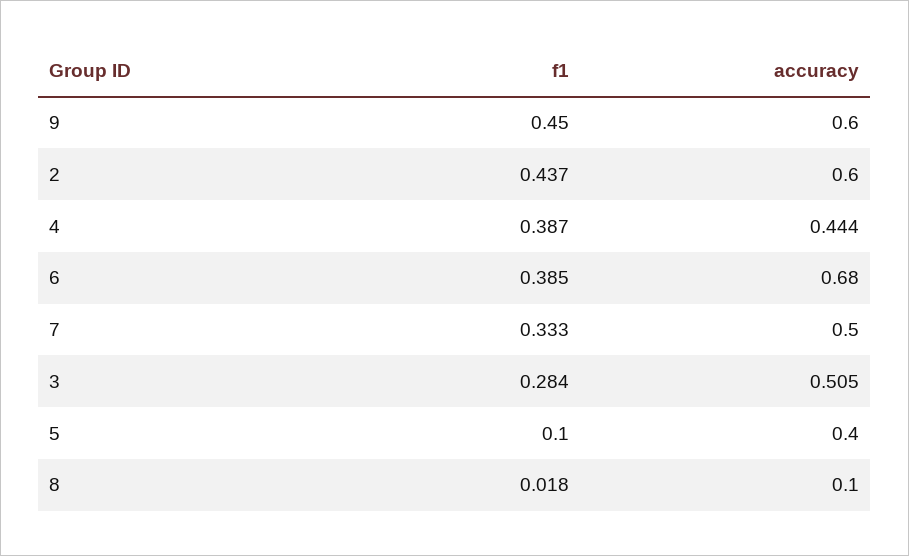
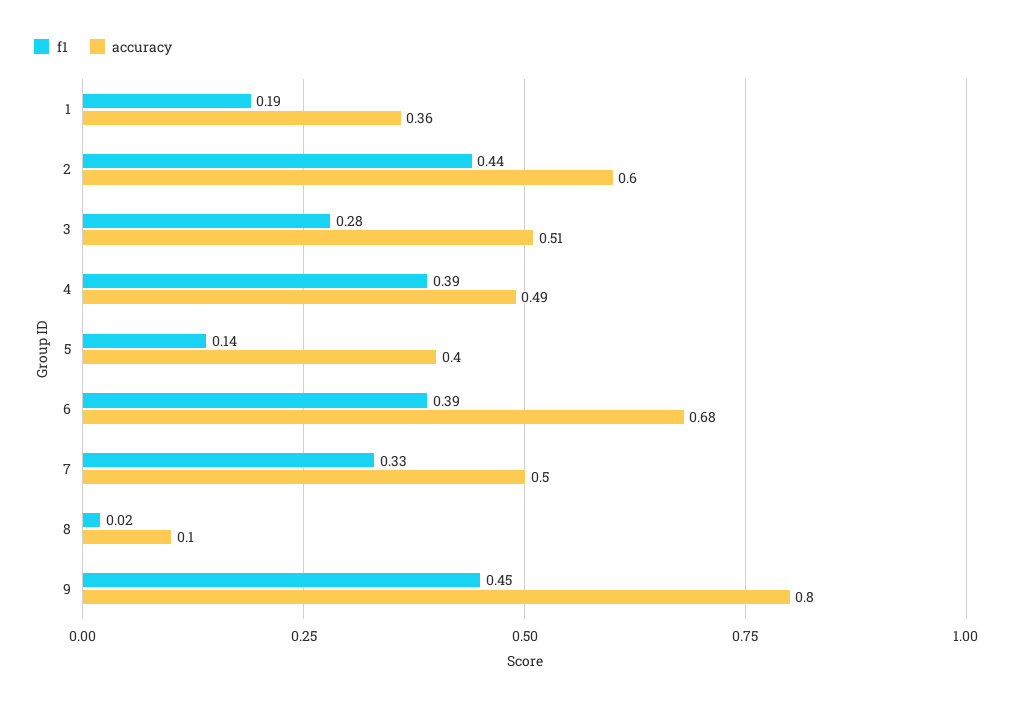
  {
    "f1": {
      "9": 0.45,
      "2": 0.437,
      "4": 0.387,
      "6": 0.385,
      "7": 0.333,
      "3": 0.284,
-     "5": 0.1,
+     "5": 0.14,
-     "8": 0.018
+     "8": 0.018,
+     "1": 0.19
    },
    "accuracy": {
-     "9": 0.6,
+     "9": 0.8,
      "2": 0.6,
-     "4": 0.444,
+     "4": 0.49,
      "6": 0.68,
      "7": 0.5,
      "3": 0.505,
      "5": 0.4,
-     "8": 0.1
+     "8": 0.1,
+     "1": 0.36
    }
  }

